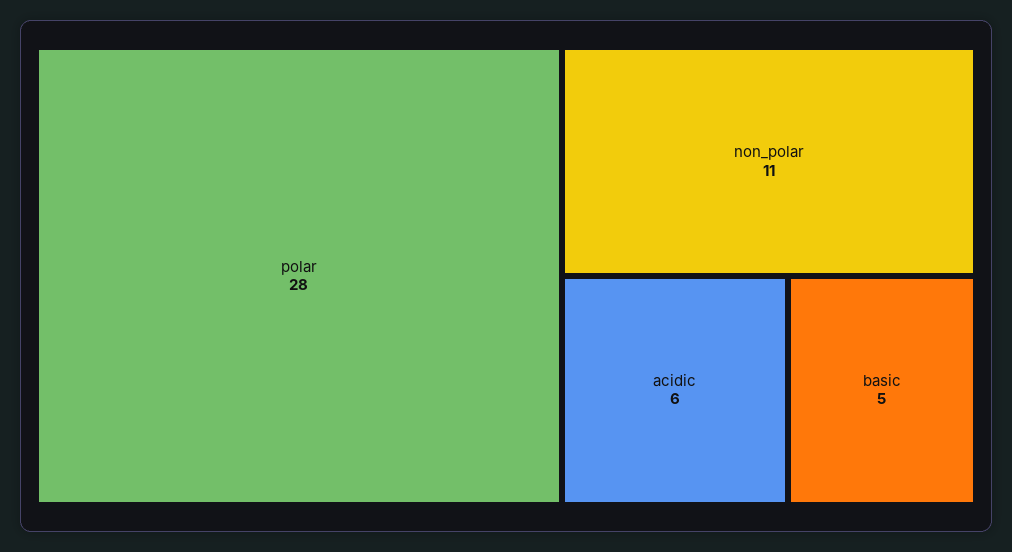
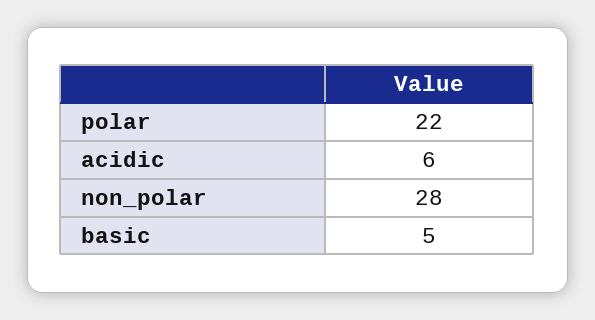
  {
-   "polar": 28,
+   "polar": 22,
-   "non_polar": 11,
+   "non_polar": 28,
    "acidic": 6,
    "basic": 5
  }

